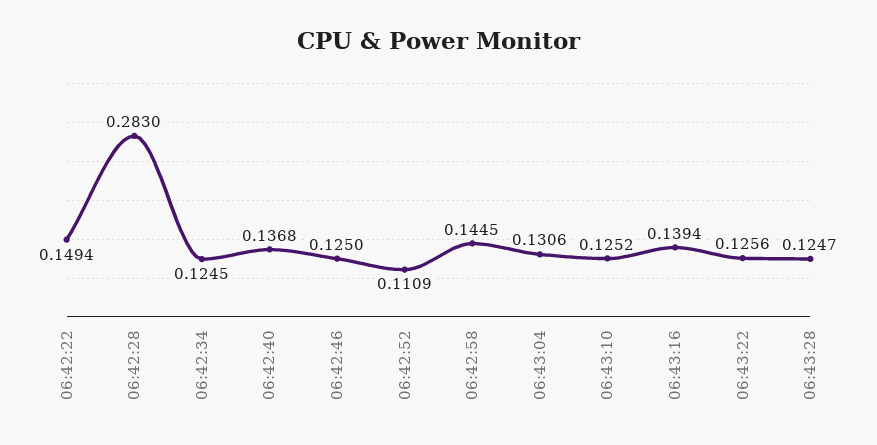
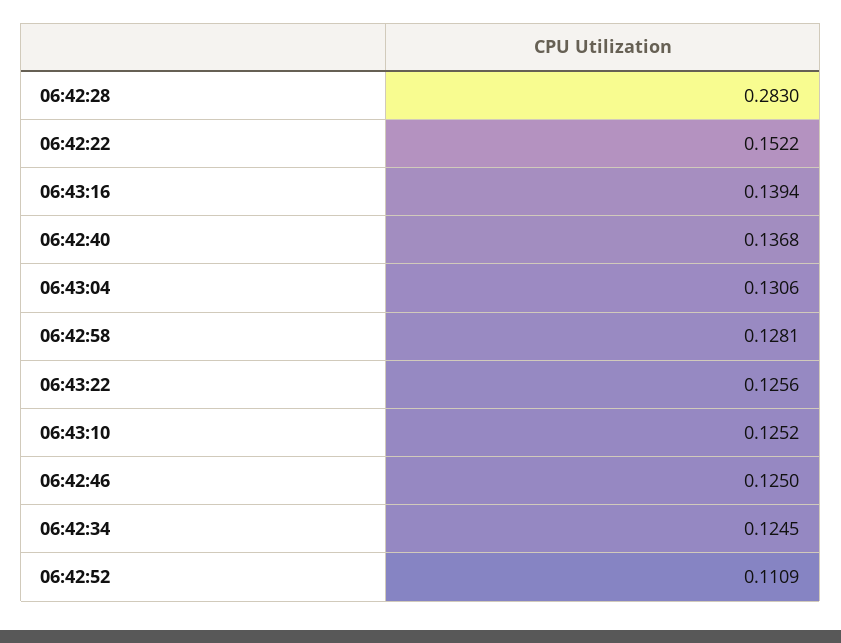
  {
-   "06:42:22": 0.1494,
+   "06:42:22": 0.1522,
    "06:42:28": 0.283,
    "06:42:34": 0.1245,
    "06:42:40": 0.1368,
    "06:42:46": 0.125,
    "06:42:52": 0.1109,
-   "06:42:58": 0.1445,
+   "06:42:58": 0.1281,
    "06:43:04": 0.1306,
    "06:43:10": 0.1252,
    "06:43:16": 0.1394,
-   "06:43:22": 0.1256,
+   "06:43:22": 0.1256
-   "06:43:28": 0.1247
  }

